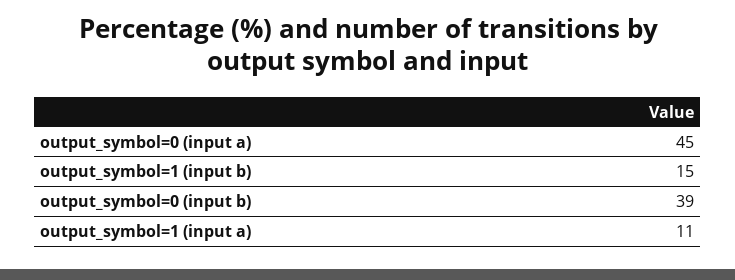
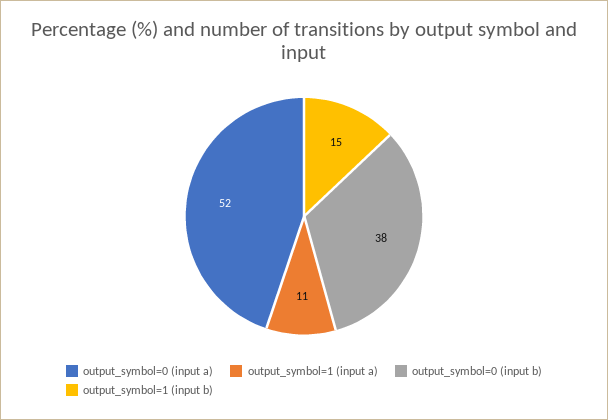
  {
-   "output_symbol=0 (input a)": 45,
+   "output_symbol=0 (input a)": 52,
    "output_symbol=1 (input b)": 15,
-   "output_symbol=0 (input b)": 39,
+   "output_symbol=0 (input b)": 38,
    "output_symbol=1 (input a)": 11
  }

